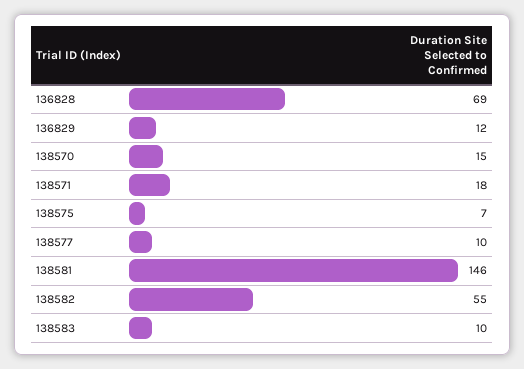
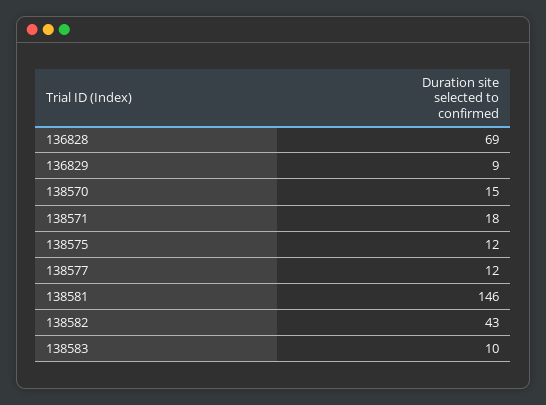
  {
    "136828": 69,
-   "136829": 12,
+   "136829": 9,
    "138570": 15,
    "138571": 18,
-   "138575": 7,
+   "138575": 12,
-   "138577": 10,
+   "138577": 12,
    "138581": 146,
-   "138582": 55,
+   "138582": 43,
    "138583": 10
  }

